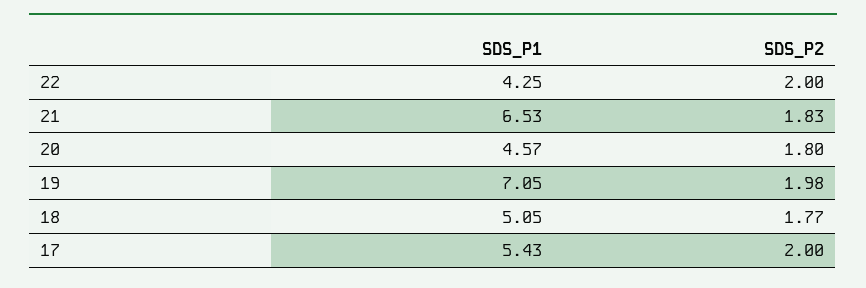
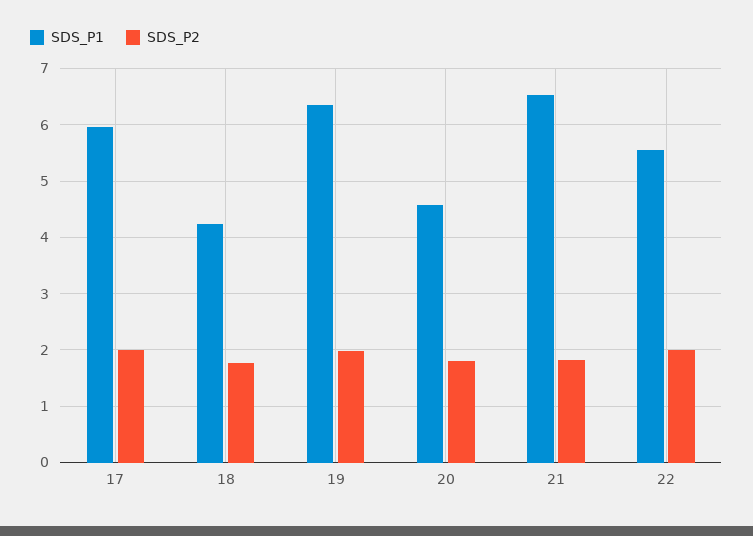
  {
    "SDS_P1": {
-     "22": 4.25,
+     "22": 5.6,
      "21": 6.53,
      "20": 4.57,
-     "19": 7.05,
+     "19": 6.4,
-     "18": 5.05,
+     "18": 4.2,
-     "17": 5.43
+     "17": 6
    },
    "SDS_P2": {
      "22": 2,
      "21": 1.83,
      "20": 1.8,
      "19": 1.98,
      "18": 1.77,
      "17": 2
    }
  }

